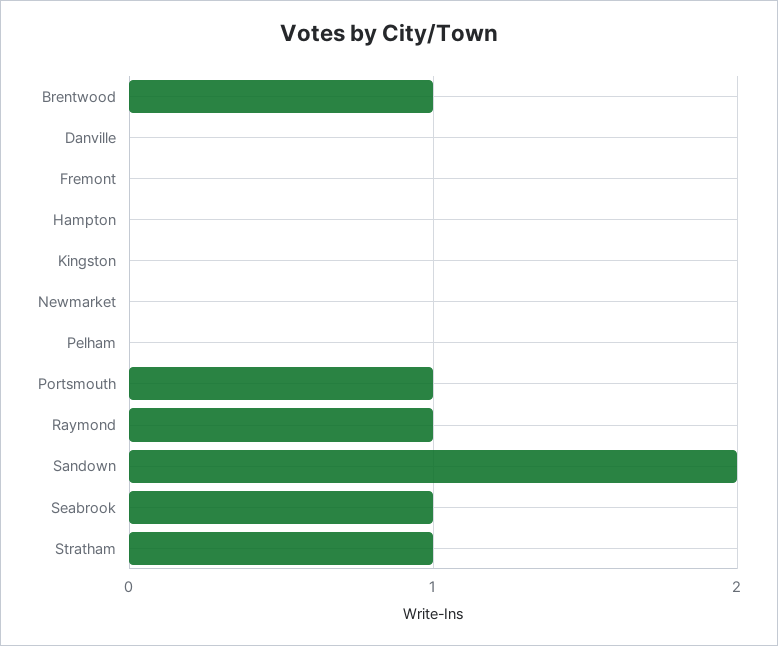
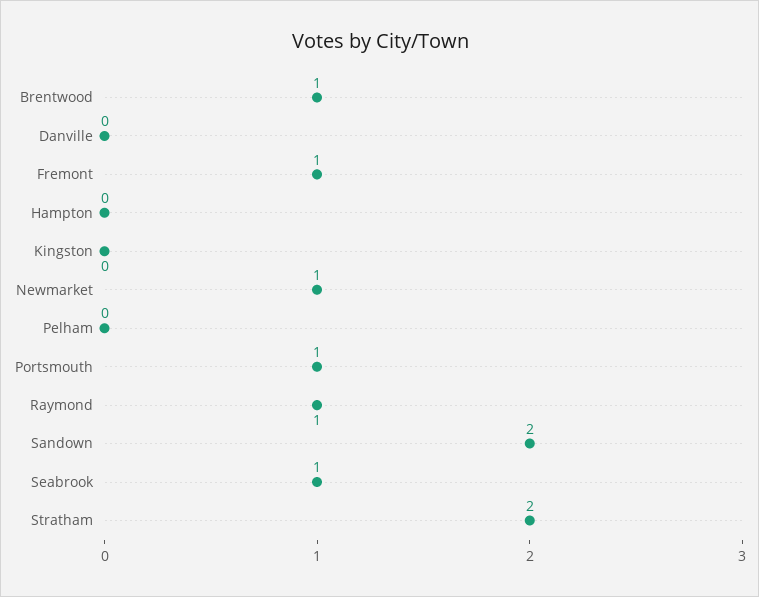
  {
    "Brentwood": 1,
    "Danville": 0,
-   "Fremont": 0,
+   "Fremont": 1,
    "Hampton": 0,
    "Kingston": 0,
-   "Newmarket": 0,
+   "Newmarket": 1,
    "Pelham": 0,
    "Portsmouth": 1,
    "Raymond": 1,
    "Sandown": 2,
    "Seabrook": 1,
-   "Stratham": 1
+   "Stratham": 2
  }

